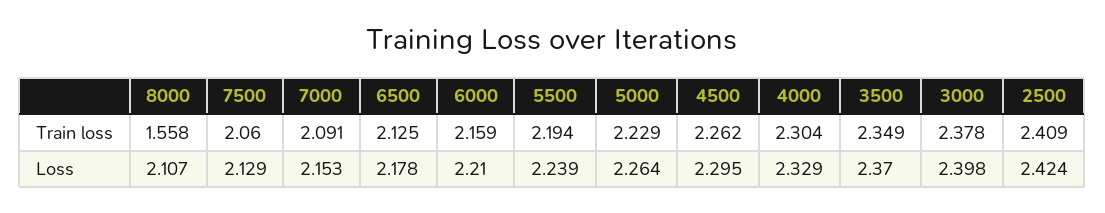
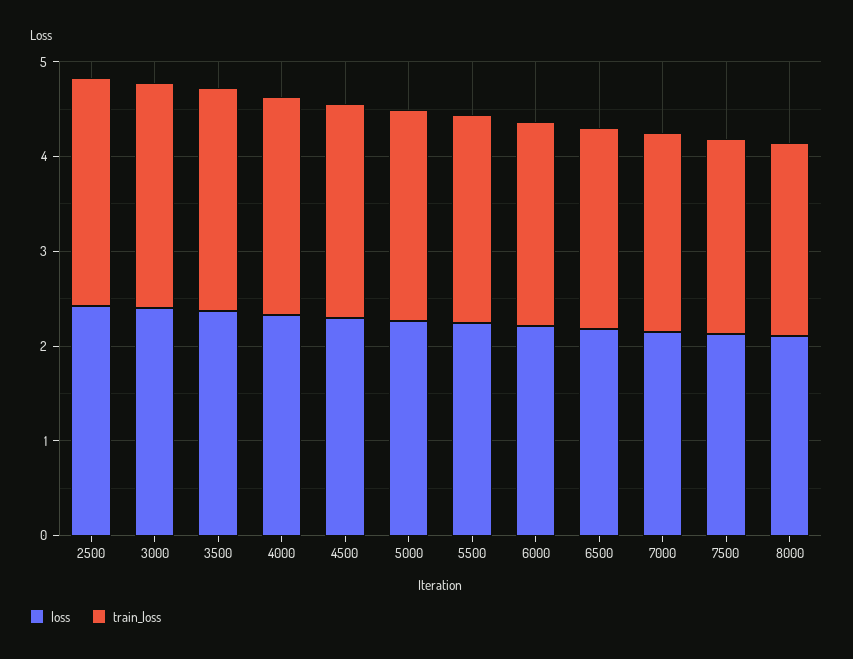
  {
    "Train loss": {
-     "8000": 1.558,
+     "8000": 2,
      "7500": 2.06,
      "7000": 2.091,
      "6500": 2.125,
      "6000": 2.159,
      "5500": 2.194,
      "5000": 2.229,
      "4500": 2.262,
      "4000": 2.304,
      "3500": 2.349,
      "3000": 2.378,
      "2500": 2.409
    },
    "Loss": {
      "8000": 2.107,
      "7500": 2.129,
      "7000": 2.153,
      "6500": 2.178,
      "6000": 2.21,
      "5500": 2.239,
      "5000": 2.264,
      "4500": 2.295,
      "4000": 2.329,
      "3500": 2.37,
      "3000": 2.398,
      "2500": 2.424
    }
  }

